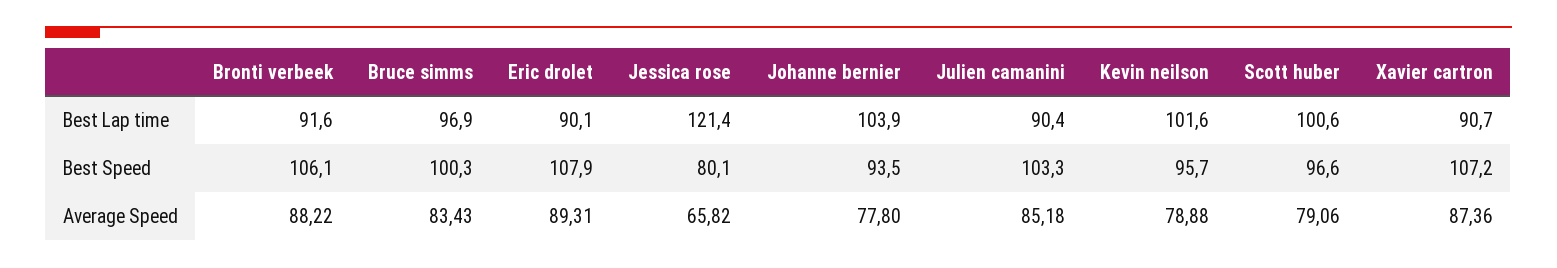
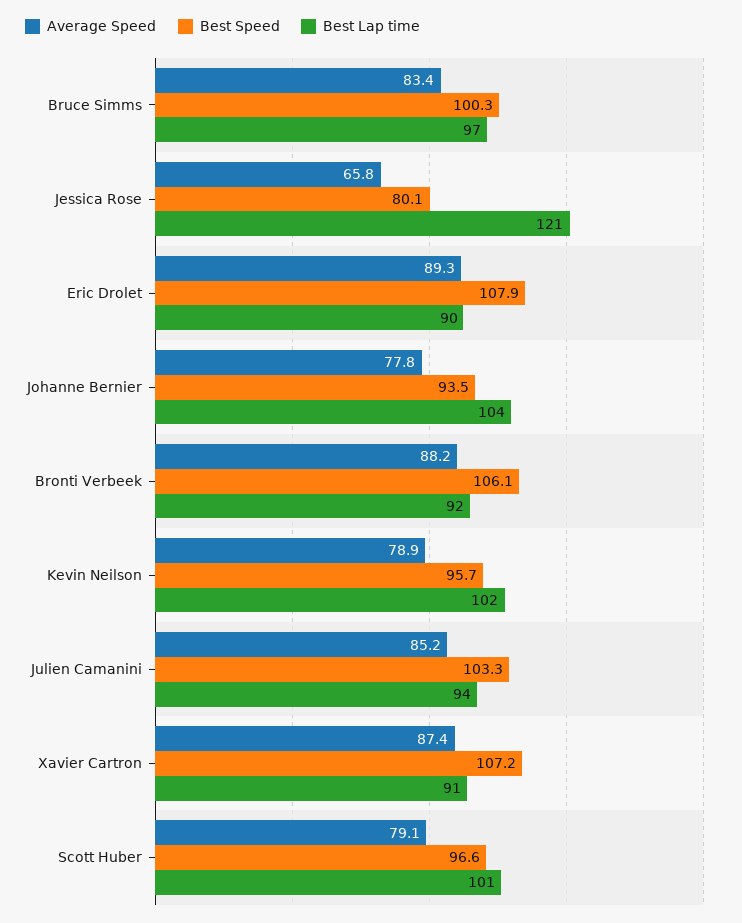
  {
    "Best Lap time": {
      "Bronti verbeek": 91.6,
      "Bruce simms": 96.9,
      "Eric drolet": 90.1,
      "Jessica rose": 121.4,
      "Johanne bernier": 103.9,
-     "Julien camanini": 90.4,
+     "Julien camanini": 94,
      "Kevin neilson": 101.6,
      "Scott huber": 100.6,
      "Xavier cartron": 90.7
    },
    "Best Speed": {
      "Bronti verbeek": 106.1,
      "Bruce simms": 100.3,
      "Eric drolet": 107.9,
      "Jessica rose": 80.1,
      "Johanne bernier": 93.5,
      "Julien camanini": 103.3,
      "Kevin neilson": 95.7,
      "Scott huber": 96.6,
      "Xavier cartron": 107.2
    },
    "Average Speed": {
      "Bronti verbeek": 88.22,
      "Bruce simms": 83.43,
      "Eric drolet": 89.31,
      "Jessica rose": 65.82,
      "Johanne bernier": 77.8,
      "Julien camanini": 85.18,
      "Kevin neilson": 78.88,
      "Scott huber": 79.06,
      "Xavier cartron": 87.36
    }
  }

